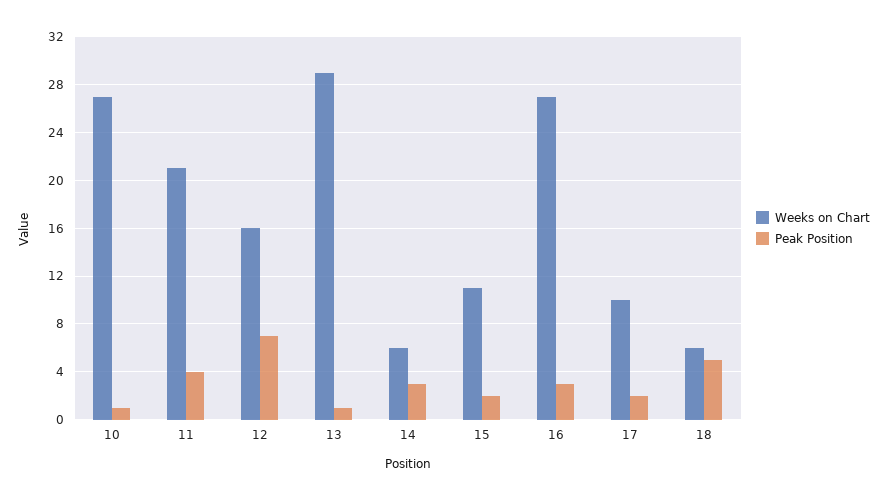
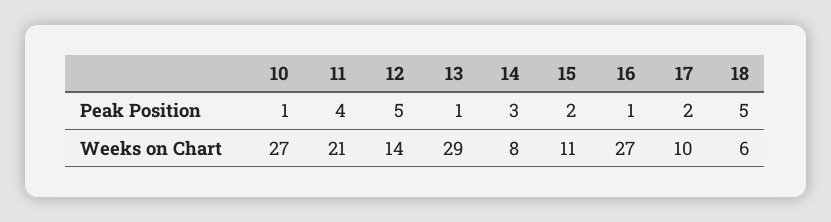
  {
    "Weeks on Chart": {
      "10": 27,
      "11": 21,
-     "12": 16,
+     "12": 14,
      "13": 29,
-     "14": 6,
+     "14": 8,
      "15": 11,
      "16": 27,
      "17": 10,
      "18": 6
    },
    "Peak Position": {
      "10": 1,
      "11": 4,
-     "12": 7,
+     "12": 5,
      "13": 1,
      "14": 3,
      "15": 2,
-     "16": 3,
+     "16": 1,
      "17": 2,
      "18": 5
    }
  }

